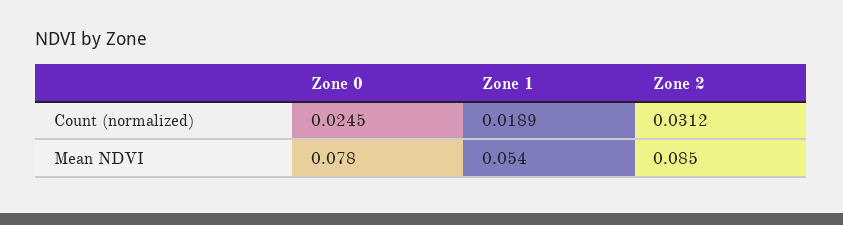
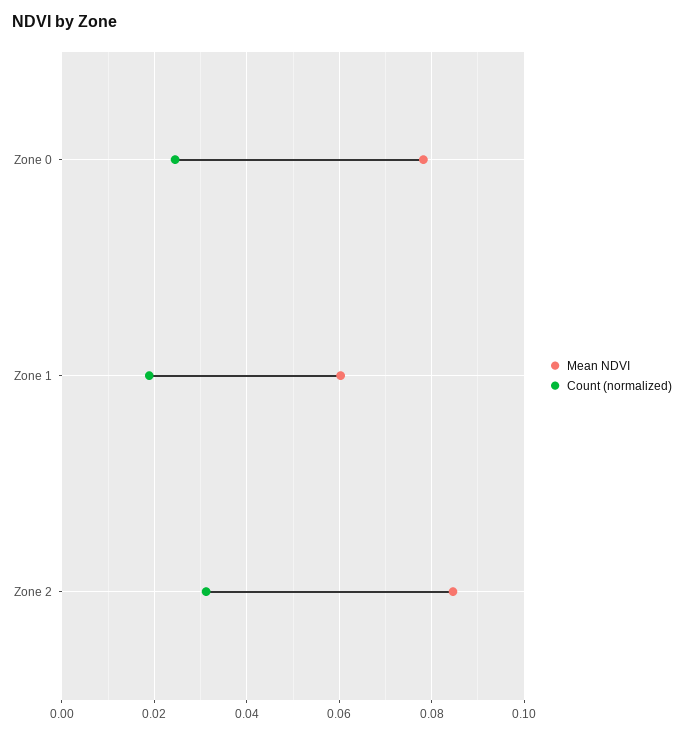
  {
    "Count (normalized)": {
      "Zone 0": 0.0245,
      "Zone 1": 0.0189,
      "Zone 2": 0.0312
    },
    "Mean NDVI": {
      "Zone 0": 0.078,
-     "Zone 1": 0.054,
+     "Zone 1": 0.06,
      "Zone 2": 0.085
    }
  }

